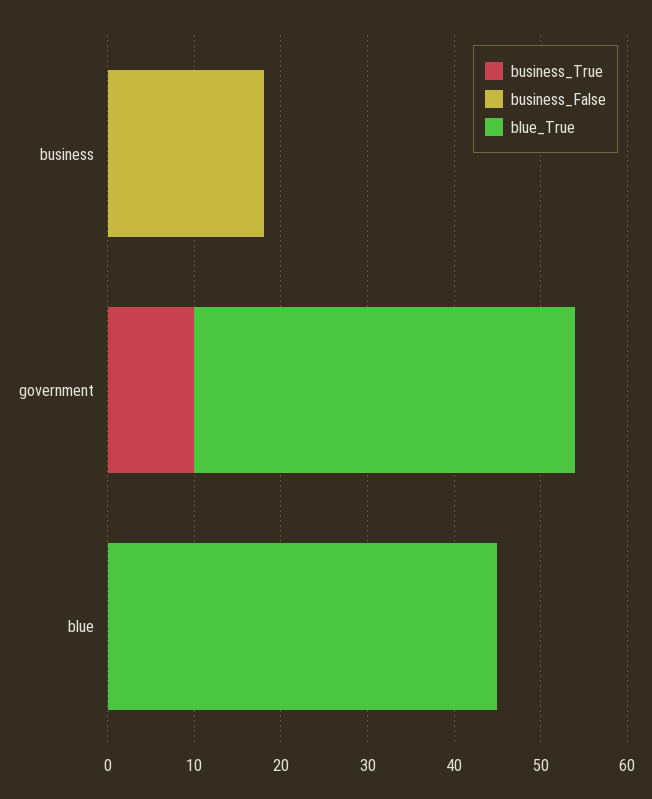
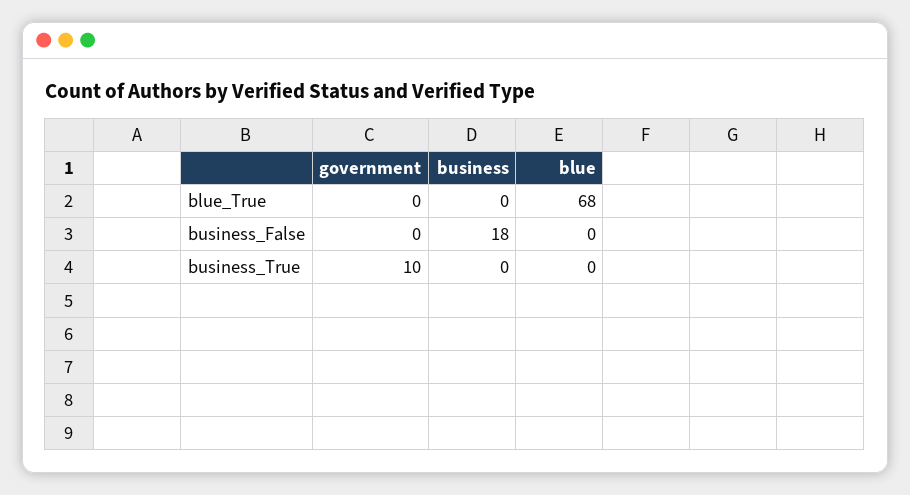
  {
    "business_True": {
      "business": 0,
      "government": 10,
      "blue": 0
    },
    "business_False": {
      "business": 18,
      "government": 0,
      "blue": 0
    },
    "blue_True": {
      "business": 0,
-     "government": 44,
+     "government": 0,
-     "blue": 45
+     "blue": 68
    }
  }

